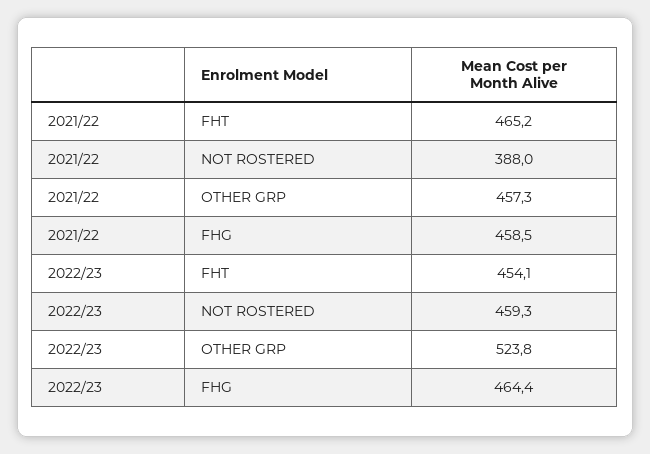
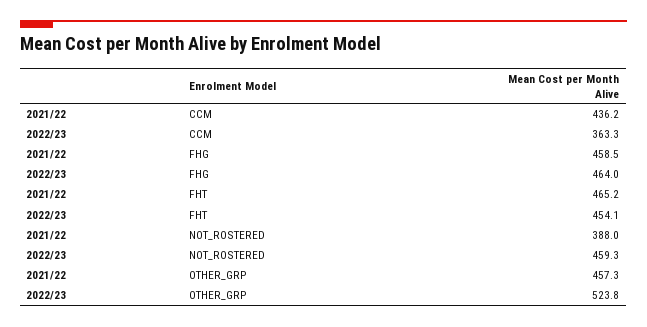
  {
    "2021/22": {
      "FHT": 465.2,
      "NOT ROSTERED": 388,
      "OTHER GRP": 457.3,
-     "FHG": 458.5
+     "FHG": 458.5,
+     "CCM": 436.2
    },
    "2022/23": {
      "FHT": 454.1,
      "NOT ROSTERED": 459.3,
      "OTHER GRP": 523.8,
-     "FHG": 464.4
+     "FHG": 464,
+     "CCM": 363.3
    }
  }

